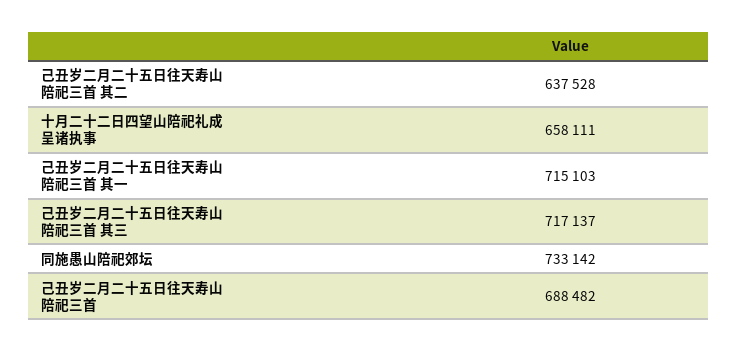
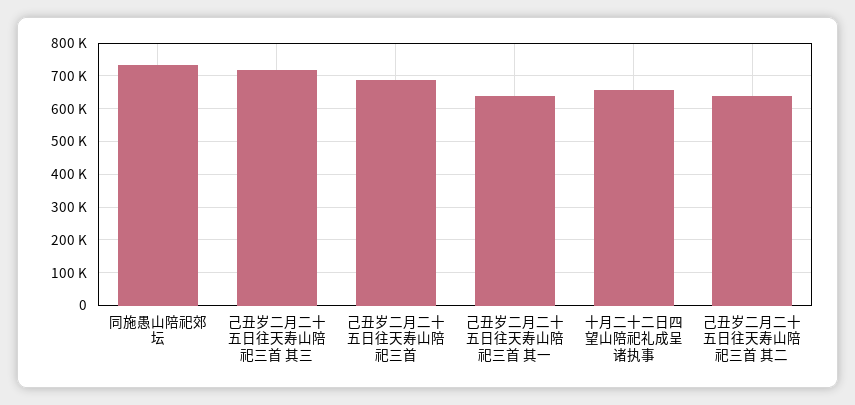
  {
    "己丑岁二月二十五日往天寿山陪祀三首 其二": 637528,
    "十月二十二日四望山陪祀礼成呈诸执事": 658111,
-   "己丑岁二月二十五日往天寿山陪祀三首 其一": 715103,
+   "己丑岁二月二十五日往天寿山陪祀三首 其一": 640000,
    "己丑岁二月二十五日往天寿山陪祀三首 其三": 717137,
    "同施愚山陪祀郊坛": 733142,
    "己丑岁二月二十五日往天寿山陪祀三首": 688482
  }

